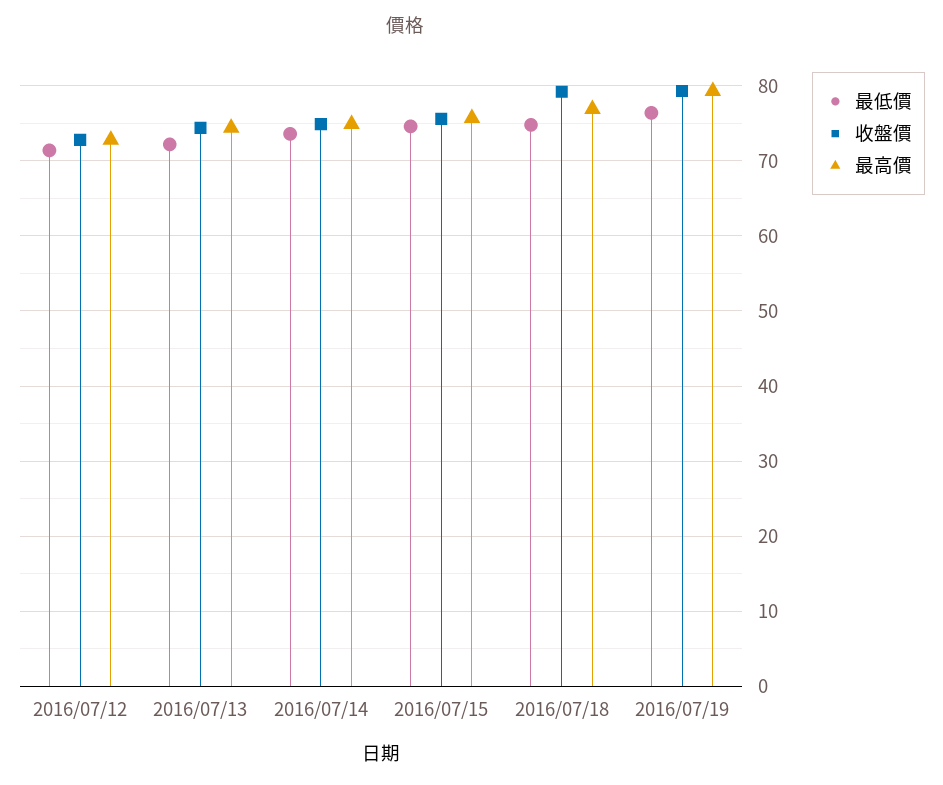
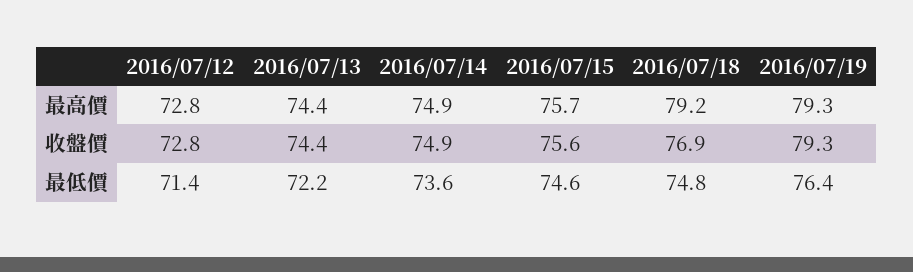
  {
    "最低價": {
      "2016/07/12": 71.4,
      "2016/07/13": 72.2,
      "2016/07/14": 73.6,
      "2016/07/15": 74.6,
      "2016/07/18": 74.8,
      "2016/07/19": 76.4
    },
    "收盤價": {
      "2016/07/12": 72.8,
      "2016/07/13": 74.4,
      "2016/07/14": 74.9,
      "2016/07/15": 75.6,
-     "2016/07/18": 79,
+     "2016/07/18": 76.9,
      "2016/07/19": 79.3
    },
    "最高價": {
      "2016/07/12": 72.8,
      "2016/07/13": 74.4,
      "2016/07/14": 74.9,
      "2016/07/15": 75.7,
-     "2016/07/18": 77,
+     "2016/07/18": 79.2,
      "2016/07/19": 79.3
    }
  }

